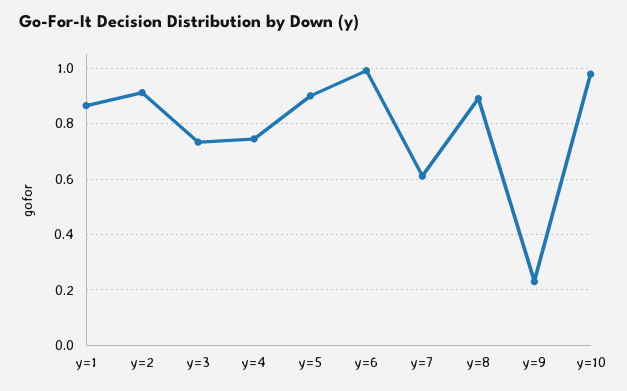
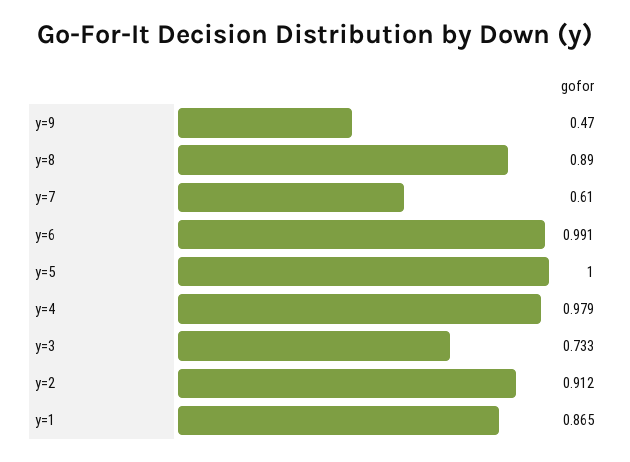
  {
    "y=1": 0.865,
    "y=2": 0.912,
    "y=3": 0.733,
-   "y=4": 0.75,
+   "y=4": 0.979,
-   "y=5": 0.9,
+   "y=5": 1,
    "y=6": 0.991,
    "y=7": 0.61,
    "y=8": 0.89,
-   "y=9": 0.225,
+   "y=9": 0.47
-   "y=10": 0.975
  }

